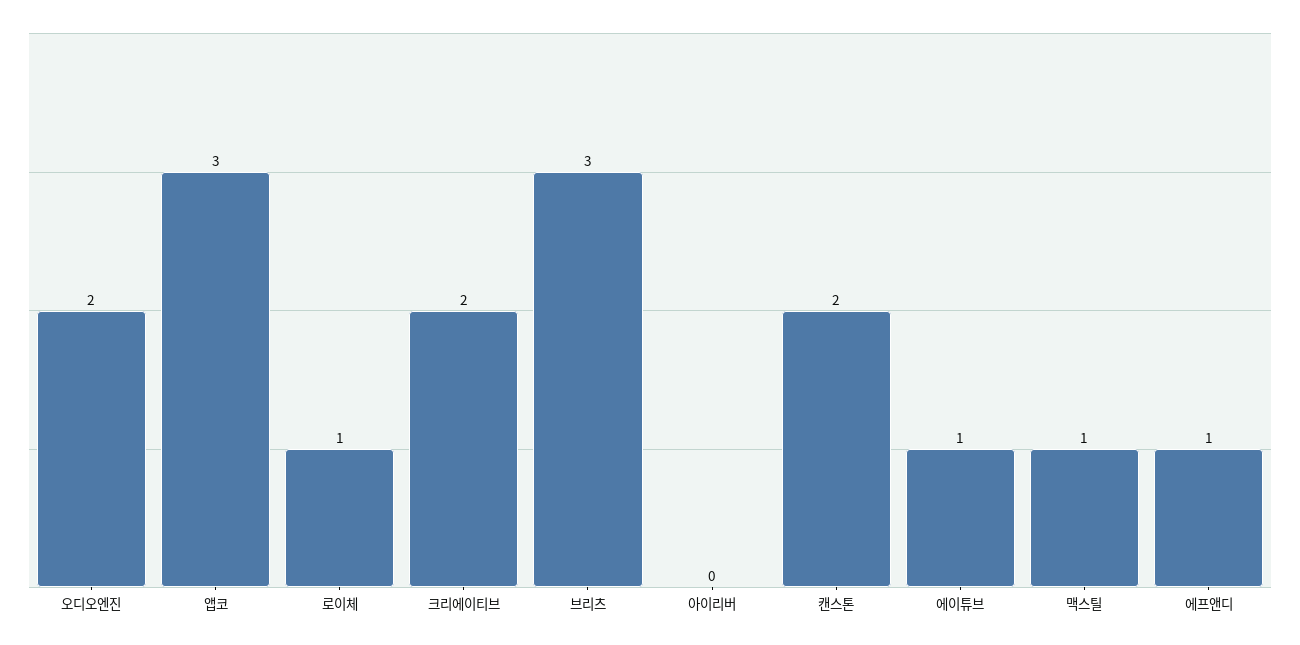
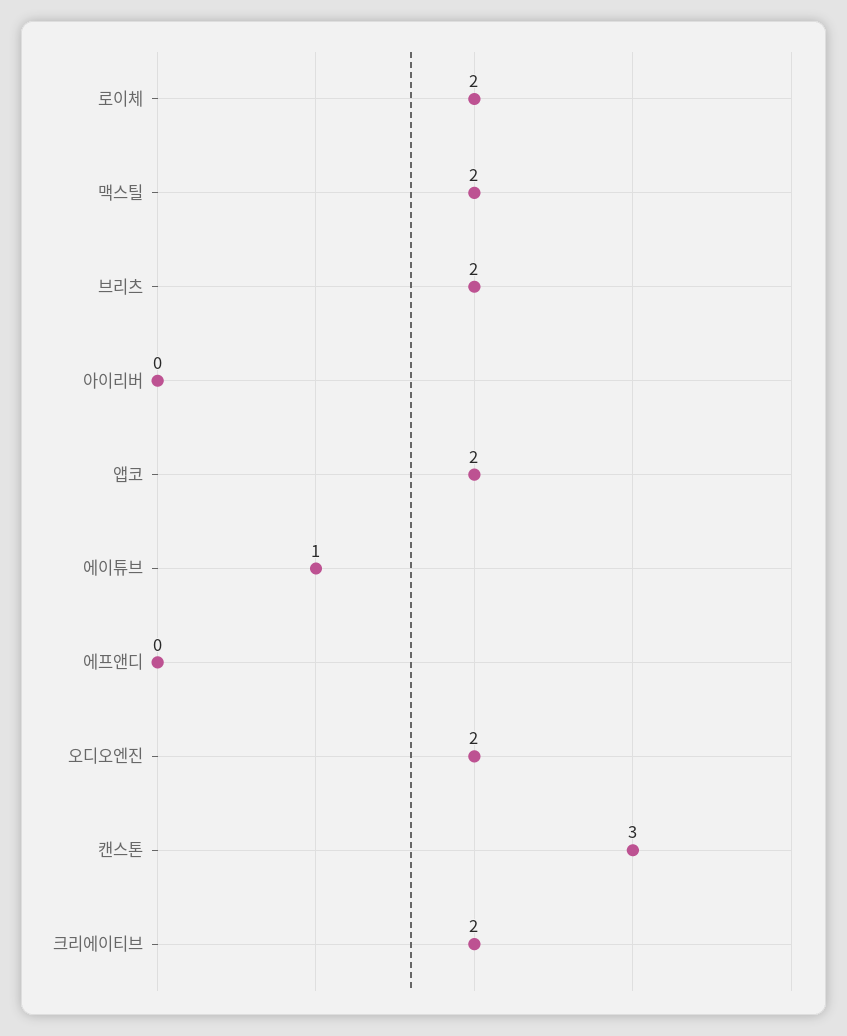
  {
    "오디오엔진": 2,
-   "앱코": 3,
+   "앱코": 2,
-   "로이체": 1,
+   "로이체": 2,
    "크리에이티브": 2,
-   "브리츠": 3,
+   "브리츠": 2,
    "아이리버": 0,
-   "캔스톤": 2,
+   "캔스톤": 3,
    "에이튜브": 1,
-   "맥스틸": 1,
+   "맥스틸": 2,
-   "에프앤디": 1
+   "에프앤디": 0
  }

